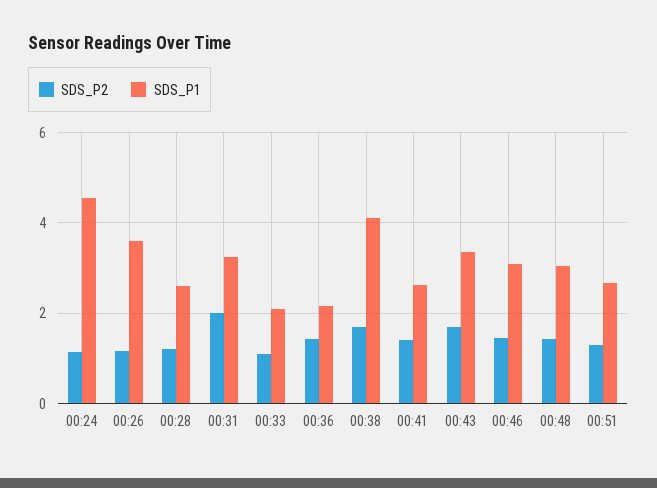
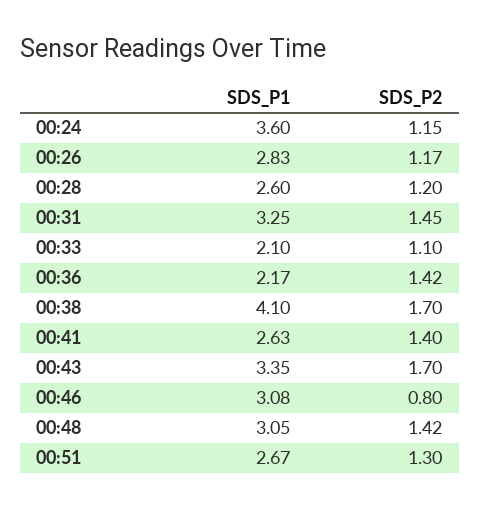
  {
    "SDS_P2": {
      "00:24": 1.15,
      "00:26": 1.17,
      "00:28": 1.2,
-     "00:31": 2,
+     "00:31": 1.45,
      "00:33": 1.1,
      "00:36": 1.42,
      "00:38": 1.7,
      "00:41": 1.4,
      "00:43": 1.7,
-     "00:46": 1.4,
+     "00:46": 0.8,
      "00:48": 1.42,
      "00:51": 1.3
    },
    "SDS_P1": {
-     "00:24": 4.6,
+     "00:24": 3.6,
-     "00:26": 3.6,
+     "00:26": 2.83,
      "00:28": 2.6,
      "00:31": 3.25,
      "00:33": 2.1,
      "00:36": 2.17,
      "00:38": 4.1,
      "00:41": 2.63,
      "00:43": 3.35,
      "00:46": 3.08,
      "00:48": 3.05,
      "00:51": 2.67
    }
  }

